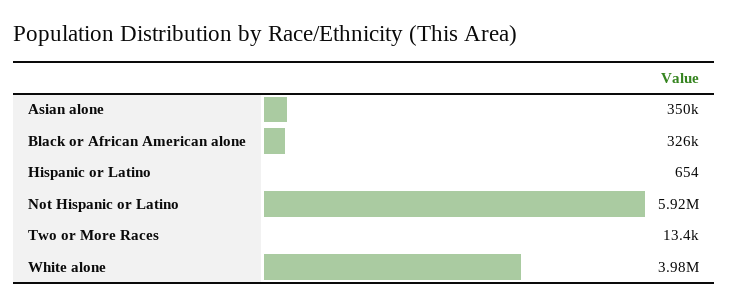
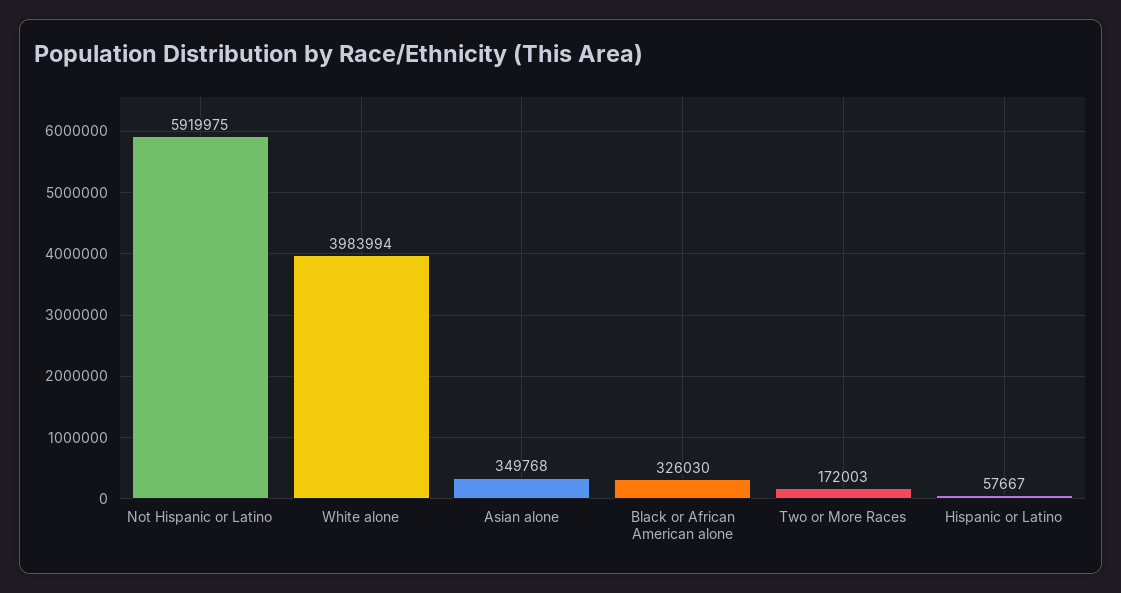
  {
    "Asian alone": 349768,
    "Black or African American alone": 326030,
-   "Hispanic or Latino": 654,
+   "Hispanic or Latino": 57667,
    "Not Hispanic or Latino": 5919975,
-   "Two or More Races": 13400,
+   "Two or More Races": 172003,
    "White alone": 3983994
  }

